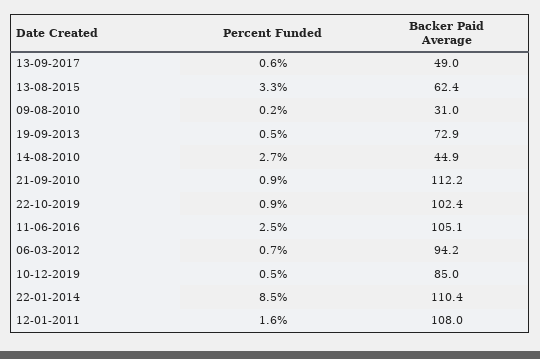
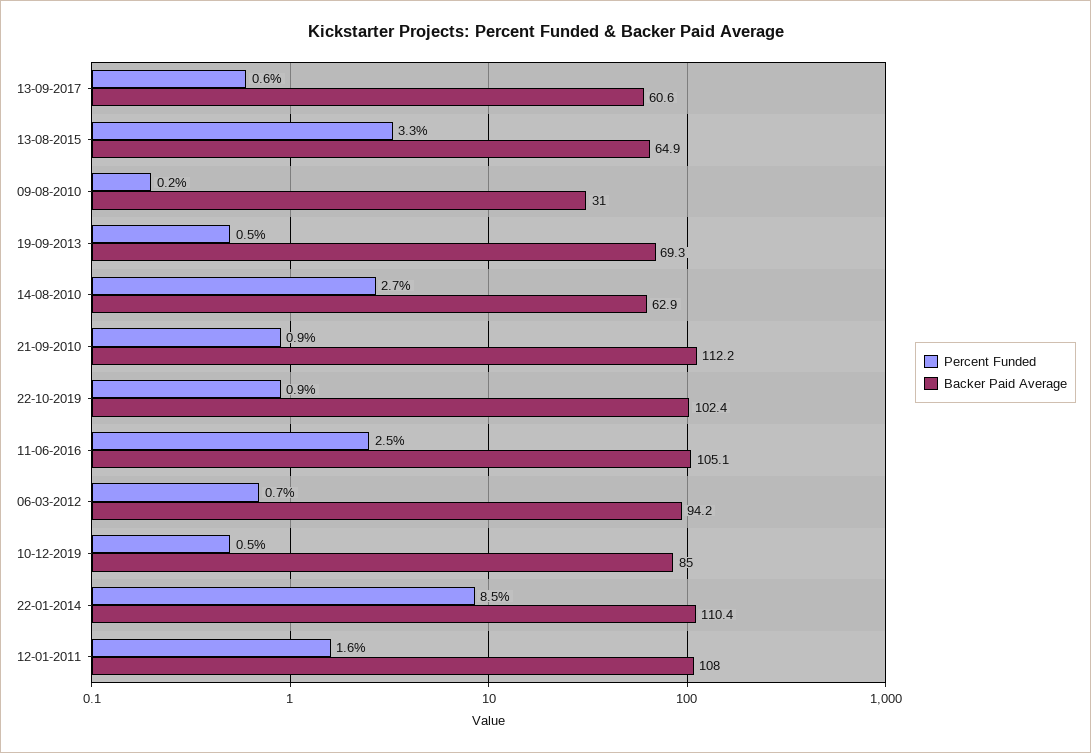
  {
    "Percent Funded": {
      "13-09-2017": 0.6,
      "13-08-2015": 3.3,
      "09-08-2010": 0.2,
      "19-09-2013": 0.5,
      "14-08-2010": 2.7,
      "21-09-2010": 0.9,
      "22-10-2019": 0.9,
      "11-06-2016": 2.5,
      "06-03-2012": 0.7,
      "10-12-2019": 0.5,
      "22-01-2014": 8.5,
      "12-01-2011": 1.6
    },
    "Backer Paid Average": {
-     "13-09-2017": 49,
+     "13-09-2017": 60.6,
-     "13-08-2015": 62.4,
+     "13-08-2015": 64.9,
      "09-08-2010": 31,
-     "19-09-2013": 72.9,
+     "19-09-2013": 69.3,
-     "14-08-2010": 44.9,
+     "14-08-2010": 62.9,
      "21-09-2010": 112.2,
      "22-10-2019": 102.4,
      "11-06-2016": 105.1,
      "06-03-2012": 94.2,
      "10-12-2019": 85,
      "22-01-2014": 110.4,
      "12-01-2011": 108
    }
  }

